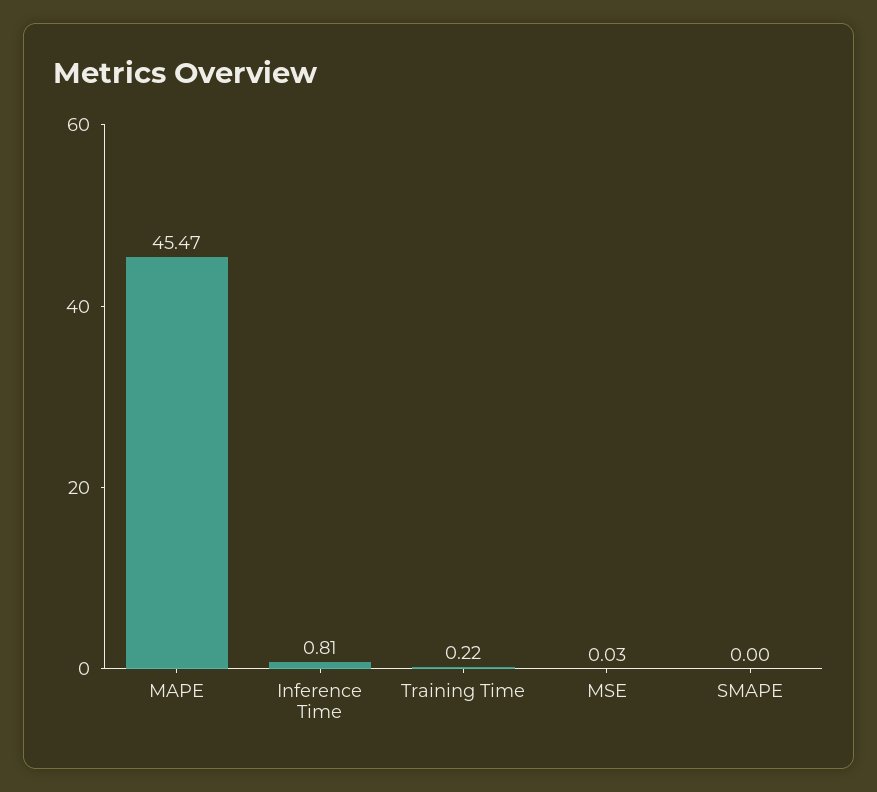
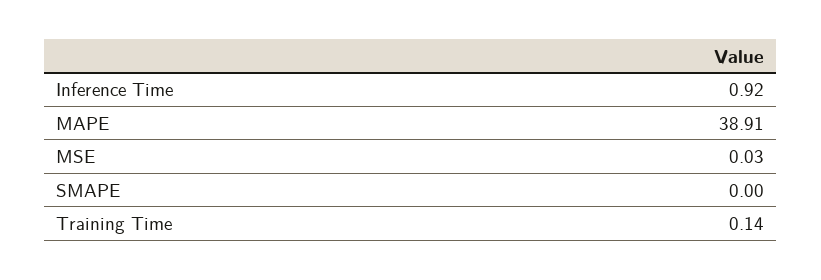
  {
-   "MAPE": 45.47,
+   "MAPE": 38.91,
-   "Inference Time": 0.81,
+   "Inference Time": 0.92,
-   "Training Time": 0.22,
+   "Training Time": 0.14,
    "MSE": 0.03,
    "SMAPE": 0
  }

